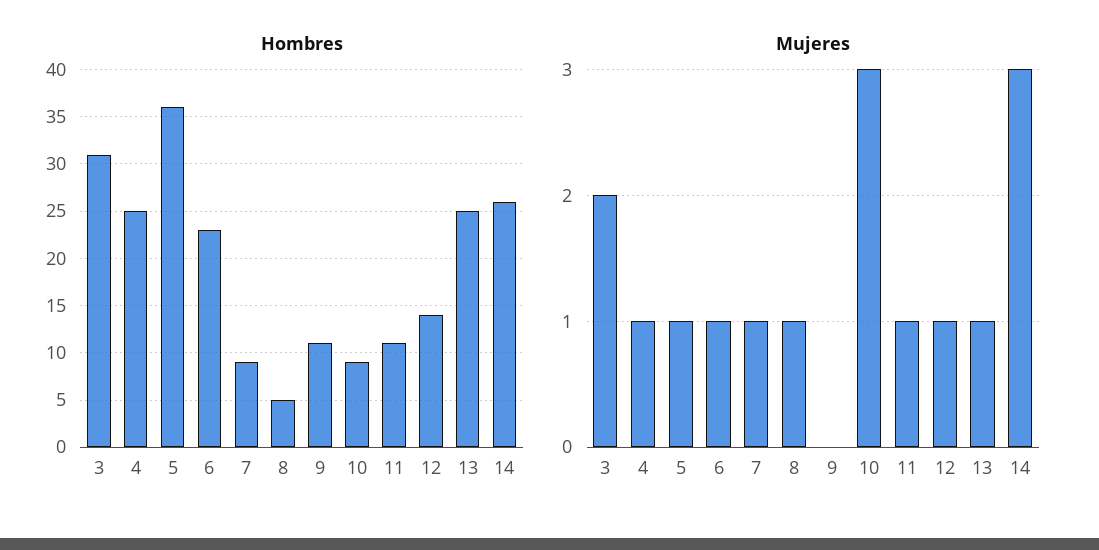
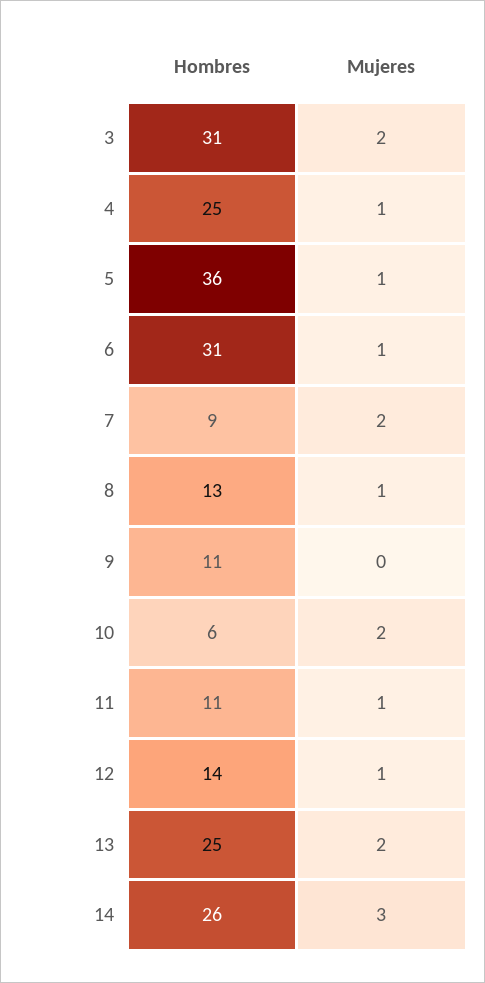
  {
    "Hombres": {
      "3": 31,
      "4": 25,
      "5": 36,
-     "6": 23,
+     "6": 31,
      "7": 9,
-     "8": 5,
+     "8": 13,
      "9": 11,
-     "10": 9,
+     "10": 6,
      "11": 11,
      "12": 14,
      "13": 25,
      "14": 26
    },
    "Mujeres": {
      "3": 2,
      "4": 1,
      "5": 1,
      "6": 1,
-     "7": 1,
+     "7": 2,
      "8": 1,
      "9": 0,
-     "10": 3,
+     "10": 2,
      "11": 1,
      "12": 1,
-     "13": 1,
+     "13": 2,
      "14": 3
    }
  }

